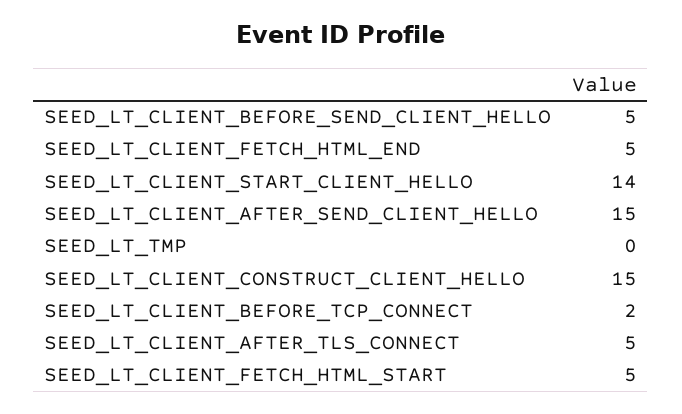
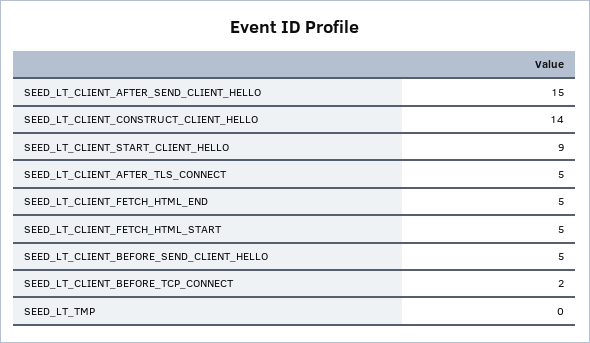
  {
    "SEED_LT_CLIENT_BEFORE_SEND_CLIENT_HELLO": 5,
    "SEED_LT_CLIENT_FETCH_HTML_END": 5,
-   "SEED_LT_CLIENT_START_CLIENT_HELLO": 14,
+   "SEED_LT_CLIENT_START_CLIENT_HELLO": 9,
    "SEED_LT_CLIENT_AFTER_SEND_CLIENT_HELLO": 15,
    "SEED_LT_TMP": 0,
-   "SEED_LT_CLIENT_CONSTRUCT_CLIENT_HELLO": 15,
+   "SEED_LT_CLIENT_CONSTRUCT_CLIENT_HELLO": 14,
    "SEED_LT_CLIENT_BEFORE_TCP_CONNECT": 2,
    "SEED_LT_CLIENT_AFTER_TLS_CONNECT": 5,
    "SEED_LT_CLIENT_FETCH_HTML_START": 5
  }

